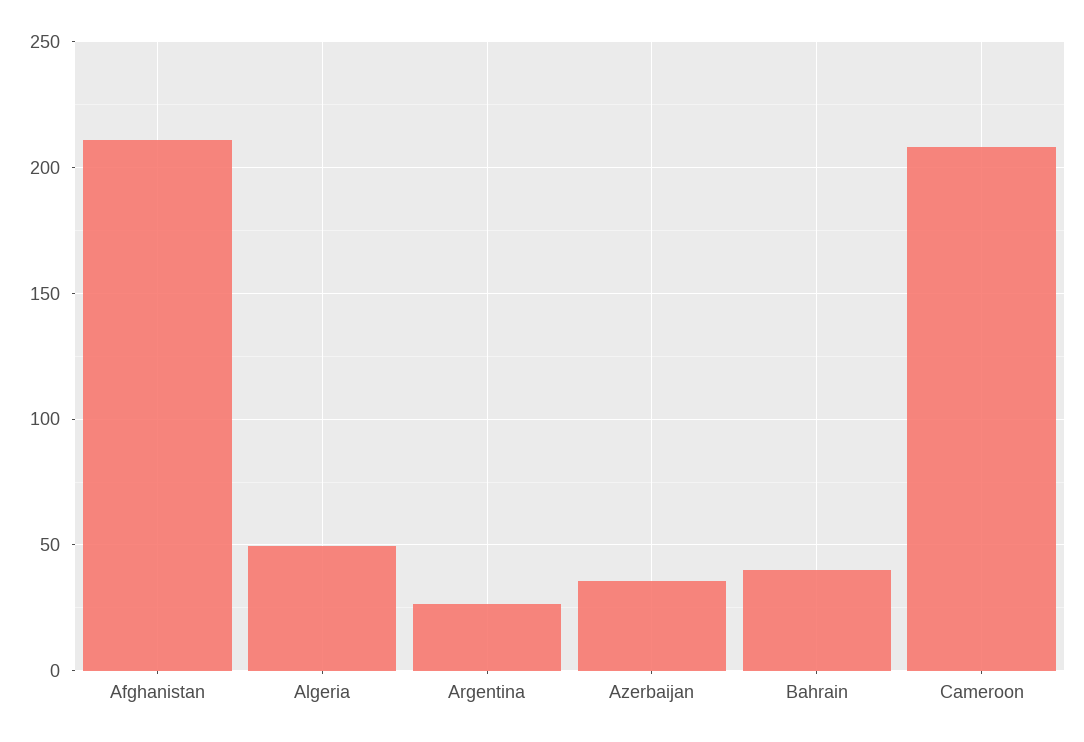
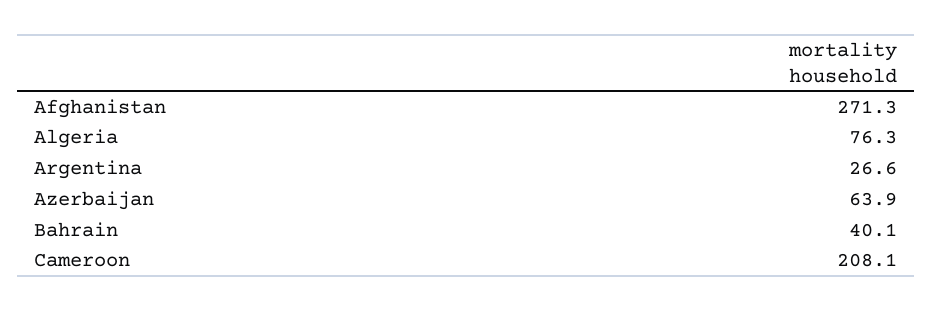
  {
-   "Afghanistan": 210,
+   "Afghanistan": 271.3,
-   "Algeria": 50,
+   "Algeria": 76.3,
    "Argentina": 26.6,
-   "Azerbaijan": 35,
+   "Azerbaijan": 63.9,
    "Bahrain": 40.1,
    "Cameroon": 208.1
  }

